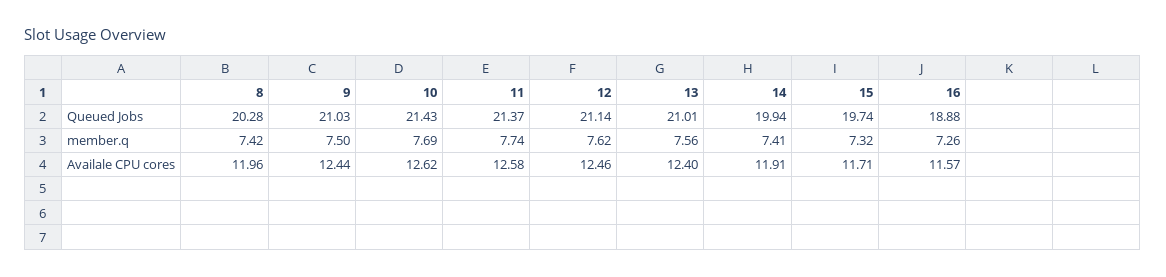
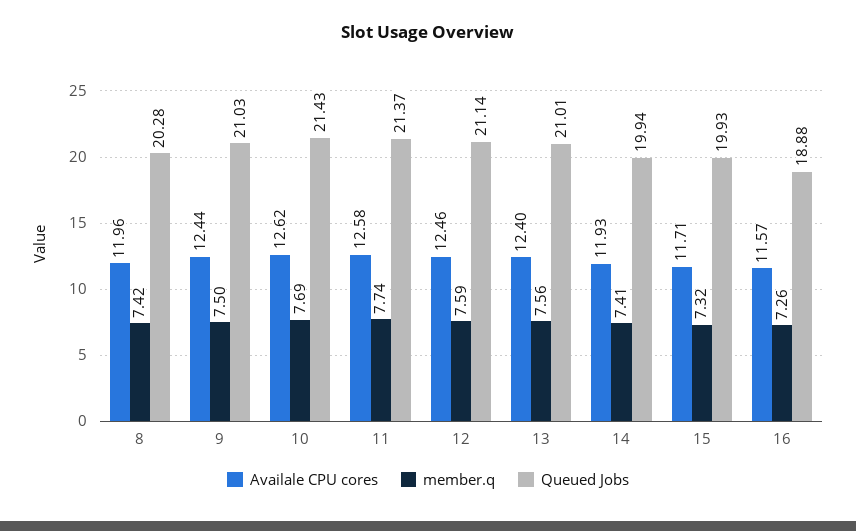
  {
    "Queued Jobs": {
      "8": 20.28,
      "9": 21.03,
      "10": 21.43,
      "11": 21.37,
      "12": 21.14,
      "13": 21.01,
      "14": 19.94,
-     "15": 19.74,
+     "15": 19.93,
      "16": 18.88
    },
    "member.q": {
      "8": 7.42,
      "9": 7.5,
      "10": 7.69,
      "11": 7.74,
-     "12": 7.62,
+     "12": 7.59,
      "13": 7.56,
      "14": 7.41,
      "15": 7.32,
      "16": 7.26
    },
    "Availale CPU cores": {
      "8": 11.96,
      "9": 12.44,
      "10": 12.62,
      "11": 12.58,
      "12": 12.46,
      "13": 12.4,
-     "14": 11.91,
+     "14": 11.93,
      "15": 11.71,
      "16": 11.57
    }
  }

